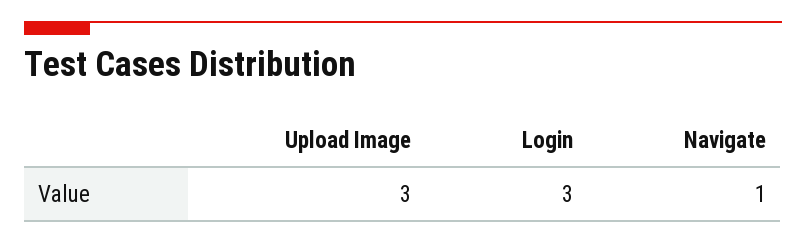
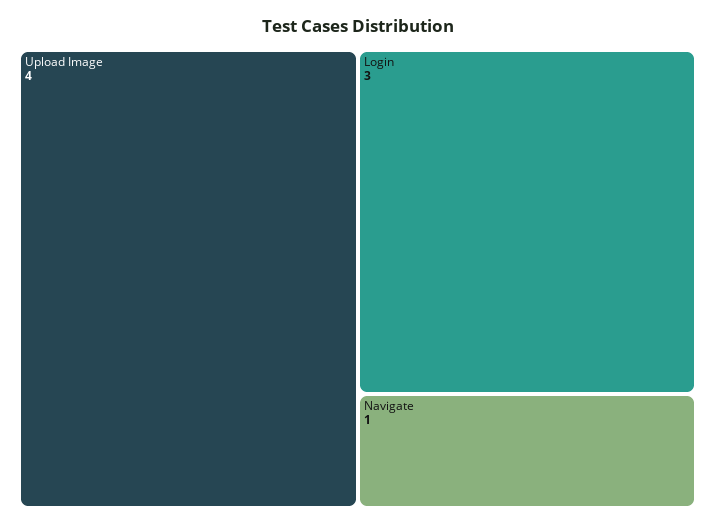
  {
-   "Upload Image": 3,
+   "Upload Image": 4,
    "Login": 3,
    "Navigate": 1
  }

